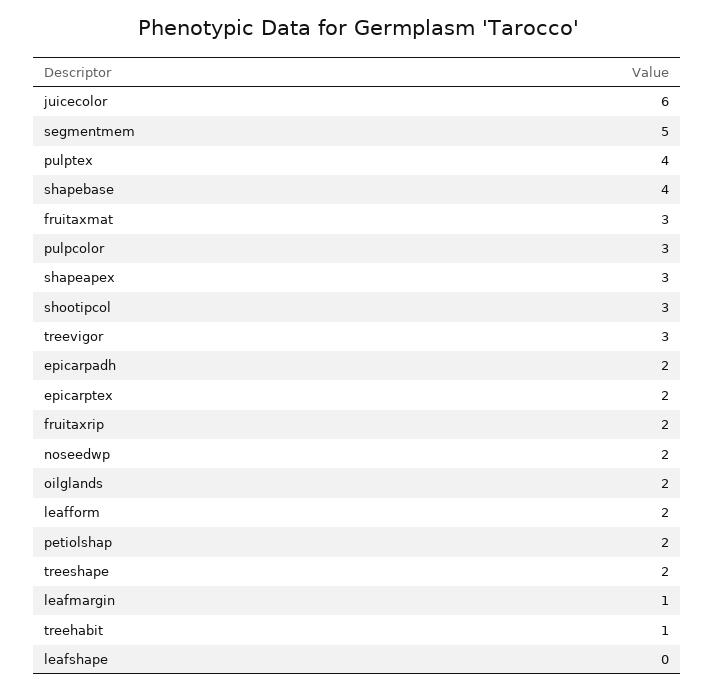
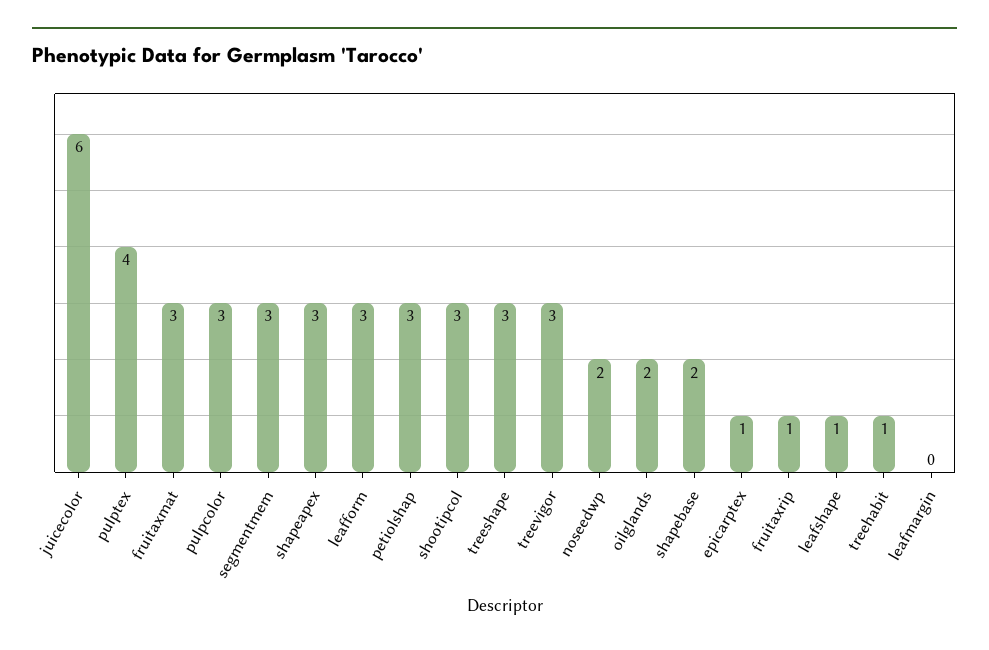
  {
    "juicecolor": 6,
-   "segmentmem": 5,
+   "segmentmem": 3,
    "pulptex": 4,
-   "shapebase": 4,
+   "shapebase": 2,
    "fruitaxmat": 3,
    "pulpcolor": 3,
    "shapeapex": 3,
    "shootipcol": 3,
    "treevigor": 3,
-   "epicarpadh": 2,
-   "epicarptex": 2,
+   "epicarptex": 1,
-   "fruitaxrip": 2,
+   "fruitaxrip": 1,
    "noseedwp": 2,
    "oilglands": 2,
-   "leafform": 2,
+   "leafform": 3,
-   "petiolshap": 2,
+   "petiolshap": 3,
-   "treeshape": 2,
+   "treeshape": 3,
-   "leafmargin": 1,
+   "leafmargin": 0,
    "treehabit": 1,
-   "leafshape": 0
+   "leafshape": 1
  }

